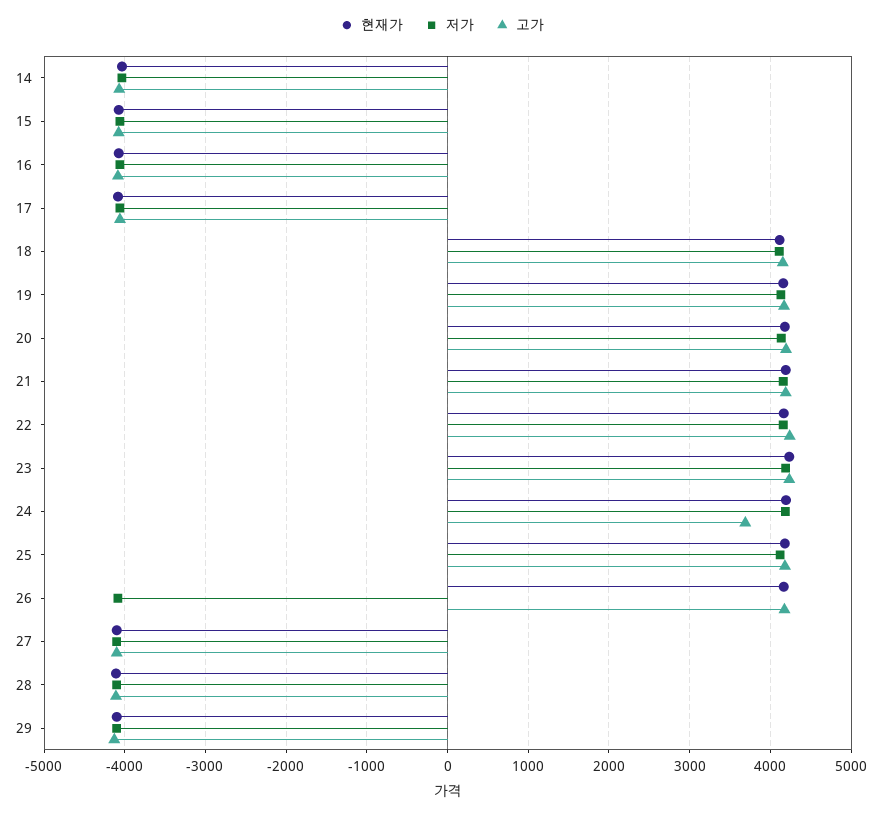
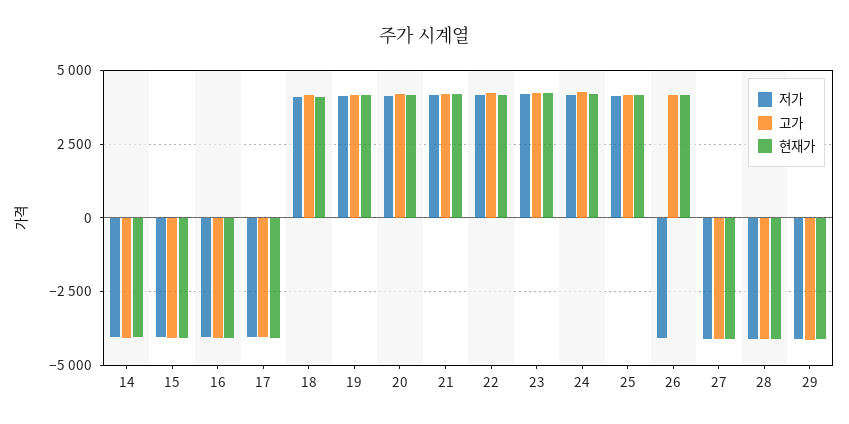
  {
    "현재가": {
      "14": -4000,
      "15": -4100,
      "16": -4100,
      "17": -4100,
      "18": 4100,
      "19": 4200,
      "20": 4200,
      "21": 4200,
      "22": 4200,
      "23": 4200,
      "24": 4200,
      "25": 4200,
      "26": 4200,
      "27": -4100,
      "28": -4100,
      "29": -4100
    },
    "저가": {
      "14": -4000,
      "15": -4100,
      "16": -4100,
      "17": -4100,
      "18": 4100,
      "19": 4100,
      "20": 4100,
      "21": 4200,
      "22": 4200,
      "23": 4200,
      "24": 4200,
      "25": 4100,
      "26": -4100,
      "27": -4100,
      "28": -4100,
      "29": -4100
    },
    "고가": {
      "14": -4100,
      "15": -4100,
      "16": -4100,
      "17": -4100,
      "18": 4200,
      "19": 4200,
      "20": 4200,
      "21": 4200,
      "22": 4200,
      "23": 4200,
-     "24": 3700,
+     "24": 4250,
      "25": 4200,
      "26": 4200,
      "27": -4100,
      "28": -4100,
      "29": -4100
    }
  }

